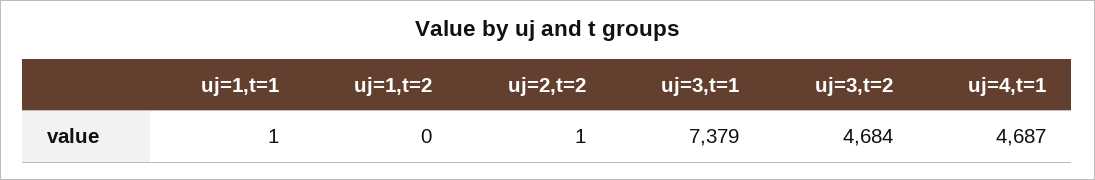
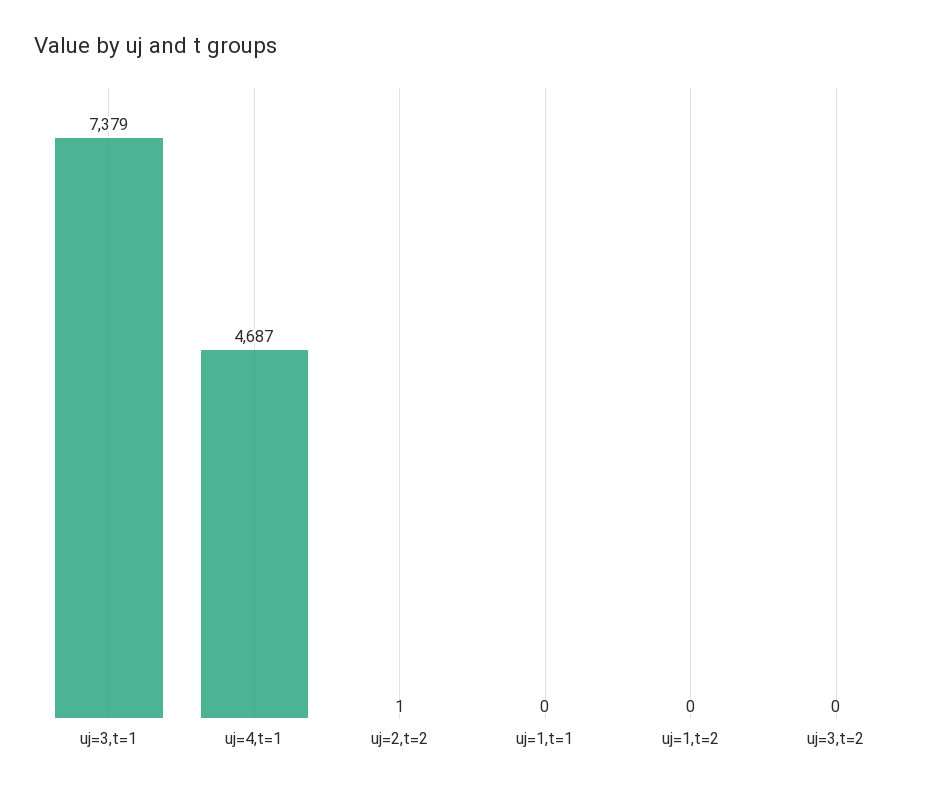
  {
-   "uj=1,t=1": 1,
+   "uj=1,t=1": 0,
    "uj=1,t=2": 0,
    "uj=2,t=2": 1,
    "uj=3,t=1": 7379,
-   "uj=3,t=2": 4684,
+   "uj=3,t=2": 0,
    "uj=4,t=1": 4687
  }

